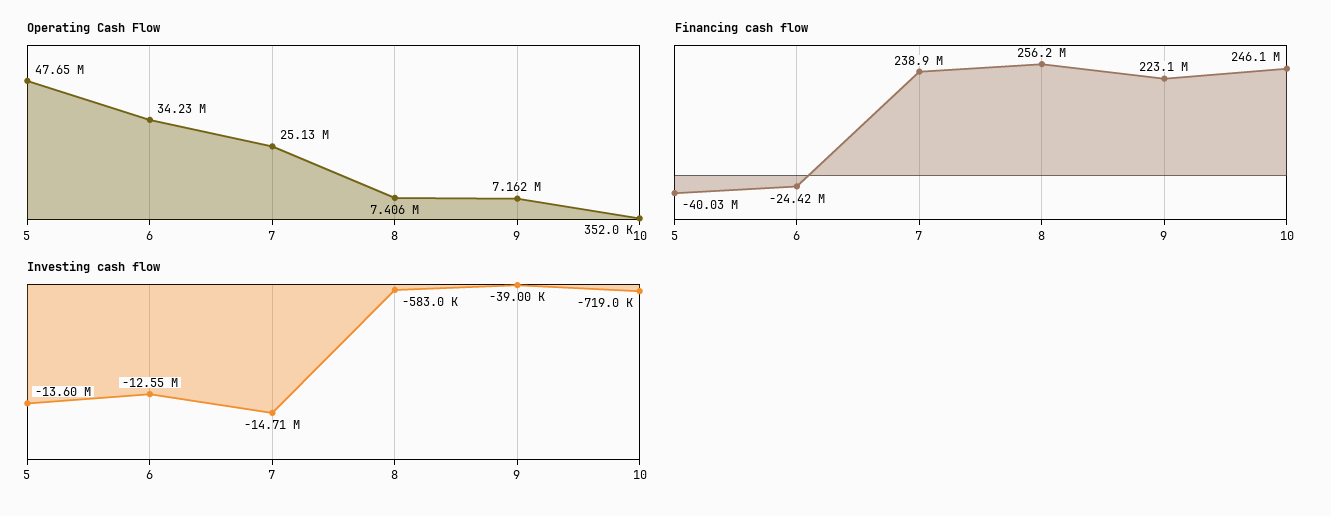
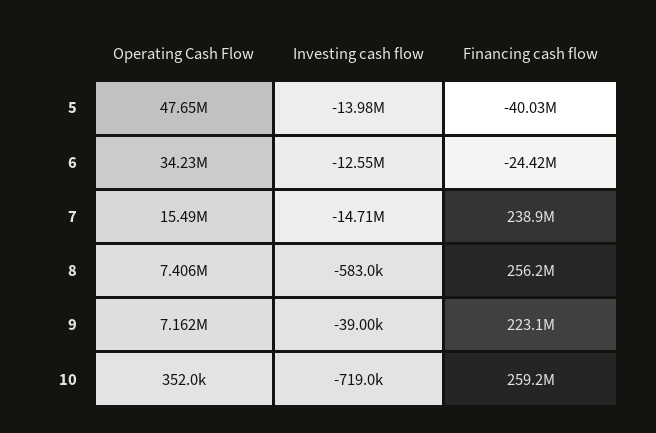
  {
    "Operating Cash Flow": {
      "5": 47650000,
      "6": 34230000,
-     "7": 25130000,
+     "7": 15490000,
      "8": 7406000,
      "9": 7162000,
      "10": 352000
    },
    "Financing cash flow": {
      "5": -40030000,
      "6": -24420000,
      "7": 238900000,
      "8": 256200000,
      "9": 223100000,
-     "10": 246100000
+     "10": 259200000
    },
    "Investing cash flow": {
-     "5": -13600000,
+     "5": -13980000,
      "6": -12550000,
      "7": -14710000,
      "8": -583000,
      "9": -39000,
      "10": -719000
    }
  }

